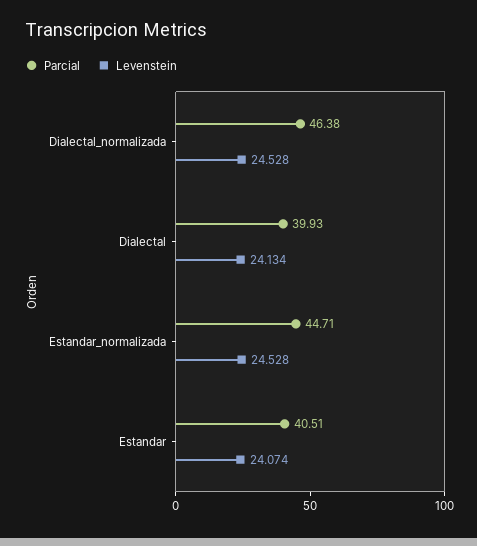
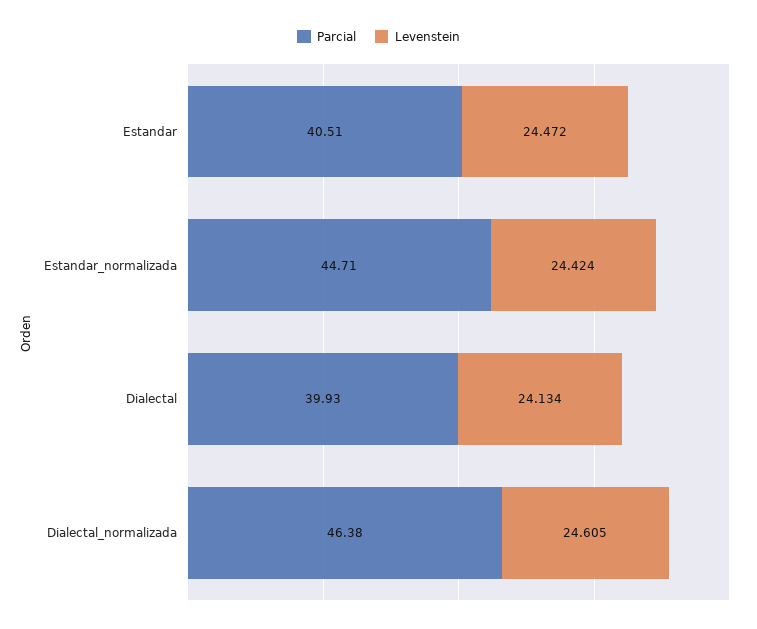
  {
    "Parcial": {
      "Dialectal_normalizada": 46.38,
      "Dialectal": 39.93,
      "Estandar_normalizada": 44.71,
      "Estandar": 40.51
    },
    "Levenstein": {
-     "Dialectal_normalizada": 24.528,
+     "Dialectal_normalizada": 24.605,
      "Dialectal": 24.134,
-     "Estandar_normalizada": 24.528,
+     "Estandar_normalizada": 24.424,
-     "Estandar": 24.074
+     "Estandar": 24.472
    }
  }

